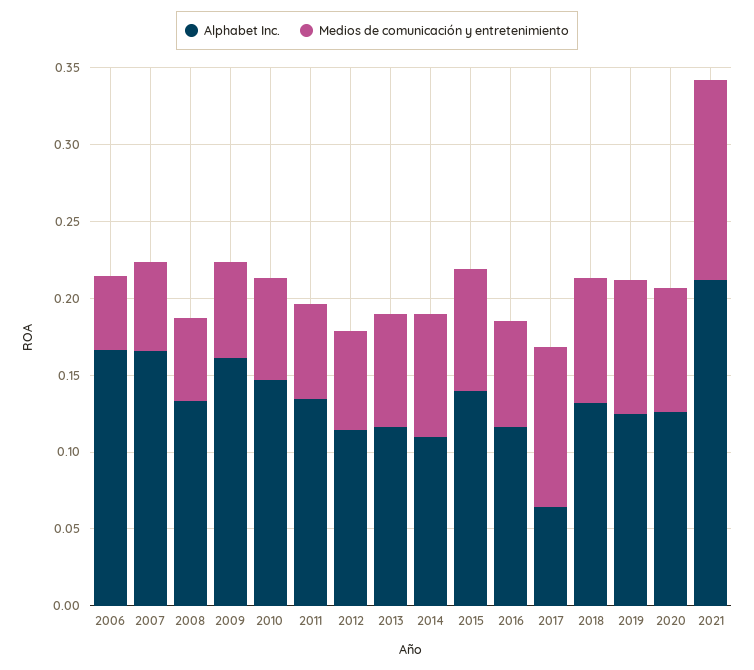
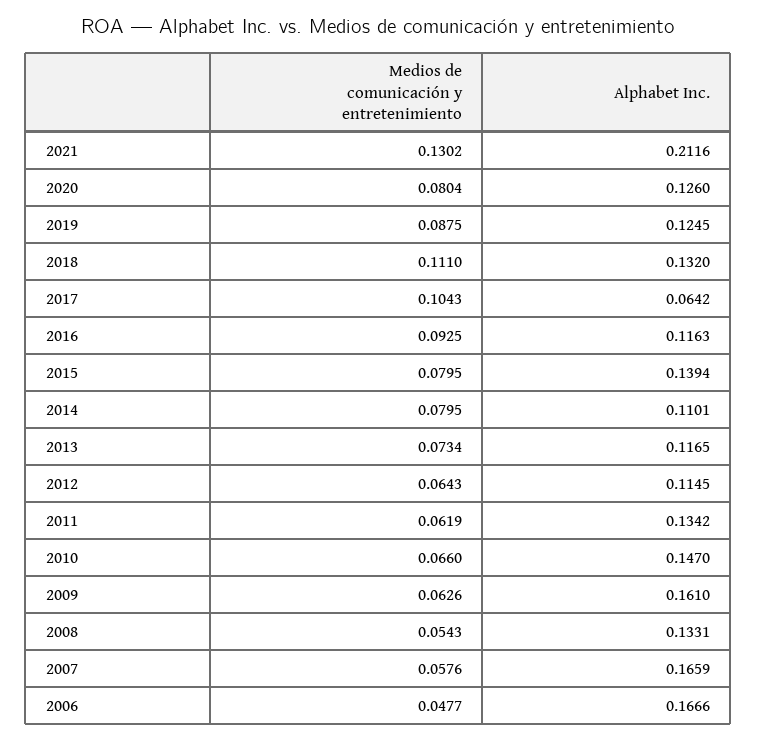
  {
    "Alphabet Inc.": {
      "2006": 0.1666,
      "2007": 0.1659,
      "2008": 0.1331,
      "2009": 0.161,
      "2010": 0.147,
      "2011": 0.1342,
      "2012": 0.1145,
      "2013": 0.1165,
      "2014": 0.1101,
      "2015": 0.1394,
      "2016": 0.1163,
      "2017": 0.0642,
      "2018": 0.132,
      "2019": 0.1245,
      "2020": 0.126,
      "2021": 0.2116
    },
    "Medios de comunicación y entretenimiento": {
      "2006": 0.0477,
      "2007": 0.0576,
      "2008": 0.0543,
      "2009": 0.0626,
      "2010": 0.066,
      "2011": 0.0619,
      "2012": 0.0643,
      "2013": 0.0734,
      "2014": 0.0795,
      "2015": 0.0795,
-     "2016": 0.07,
+     "2016": 0.0925,
      "2017": 0.1043,
-     "2018": 0.08,
+     "2018": 0.111,
      "2019": 0.0875,
      "2020": 0.0804,
      "2021": 0.1302
    }
  }

